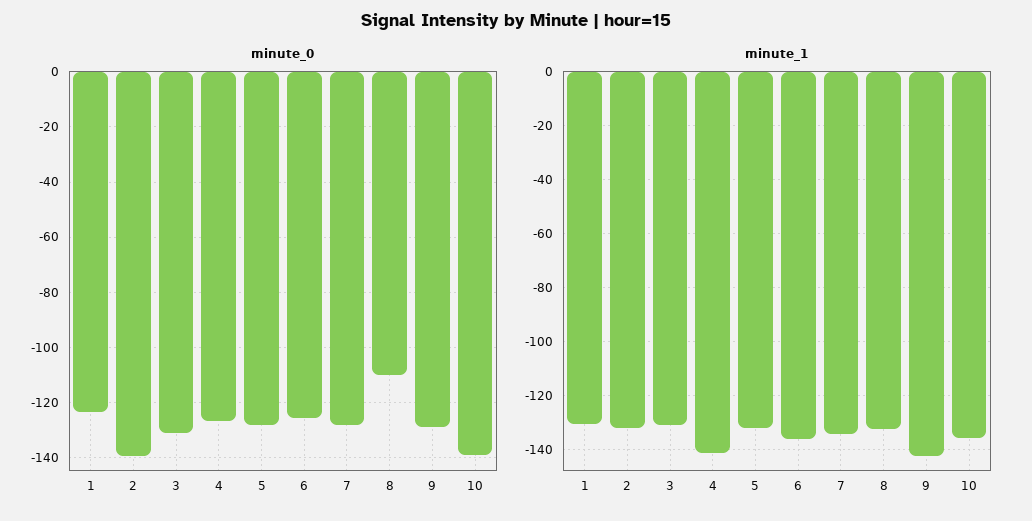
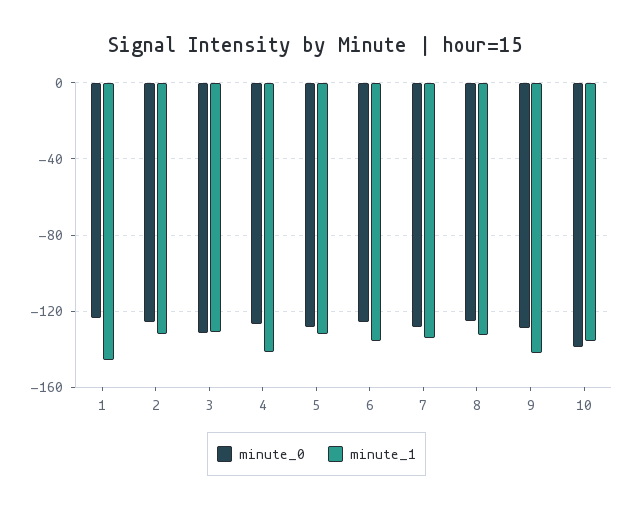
  {
    "minute_0": {
      "1": -122.5,
-     "2": -140,
+     "2": -125,
      "3": -132.5,
      "4": -127.5,
      "5": -127.5,
      "6": -125,
      "7": -127.5,
-     "8": -110,
+     "8": -125,
      "9": -130,
      "10": -140
    },
    "minute_1": {
-     "1": -130,
+     "1": -145,
      "2": -132.5,
      "3": -130,
      "4": -140,
      "5": -132.5,
      "6": -135,
      "7": -135,
      "8": -132.5,
      "9": -142.5,
      "10": -135
    }
  }

